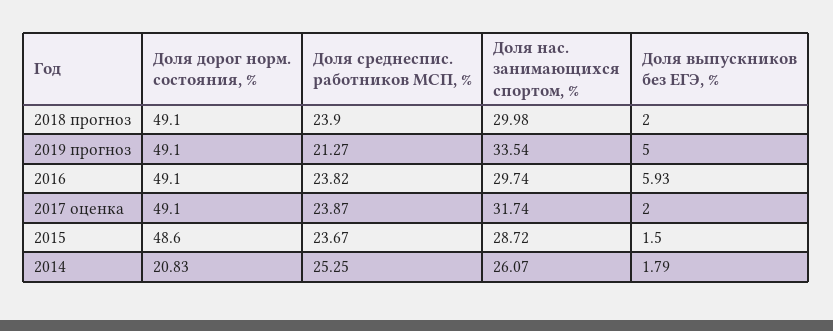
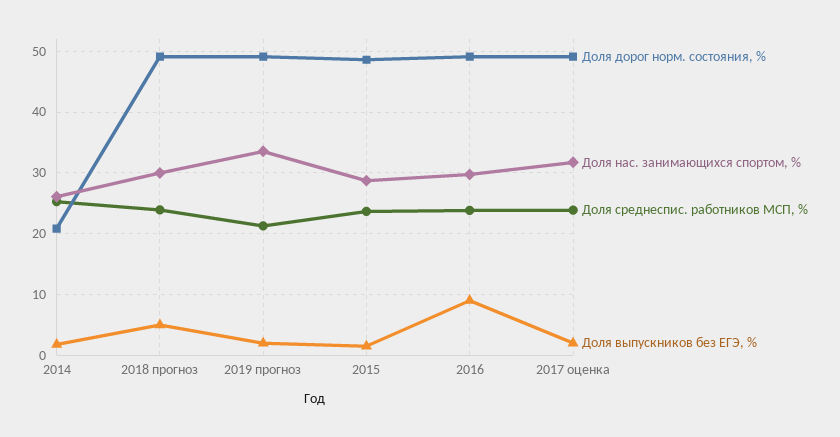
  {
    "Доля дорог норм. состояния, %": {
      "2018 прогноз": 49.1,
      "2019 прогноз": 49.1,
      "2016": 49.1,
      "2017 оценка": 49.1,
      "2015": 48.6,
      "2014": 20.83
    },
    "Доля среднеспис. работников МСП, %": {
      "2018 прогноз": 23.9,
      "2019 прогноз": 21.27,
      "2016": 23.82,
      "2017 оценка": 23.87,
      "2015": 23.67,
      "2014": 25.25
    },
    "Доля нас. занимающихся спортом, %": {
      "2018 прогноз": 29.98,
      "2019 прогноз": 33.54,
      "2016": 29.74,
      "2017 оценка": 31.74,
      "2015": 28.72,
      "2014": 26.07
    },
    "Доля выпускников без ЕГЭ, %": {
-     "2018 прогноз": 2,
+     "2018 прогноз": 5,
-     "2019 прогноз": 5,
+     "2019 прогноз": 2,
-     "2016": 5.93,
+     "2016": 9,
      "2017 оценка": 2,
      "2015": 1.5,
      "2014": 1.79
    }
  }

